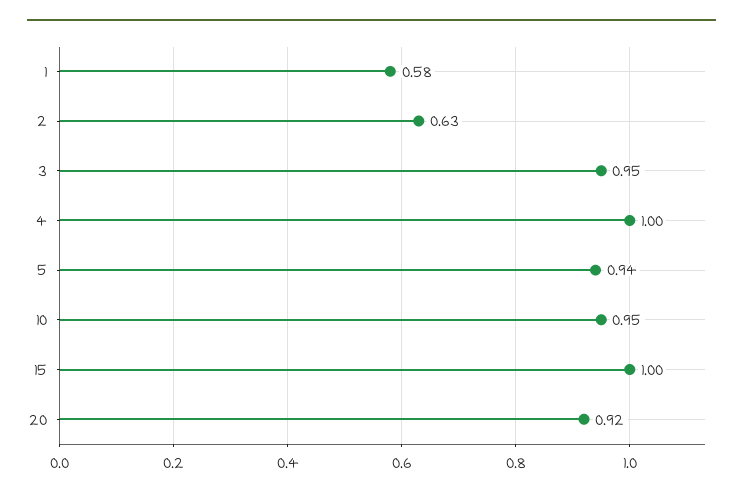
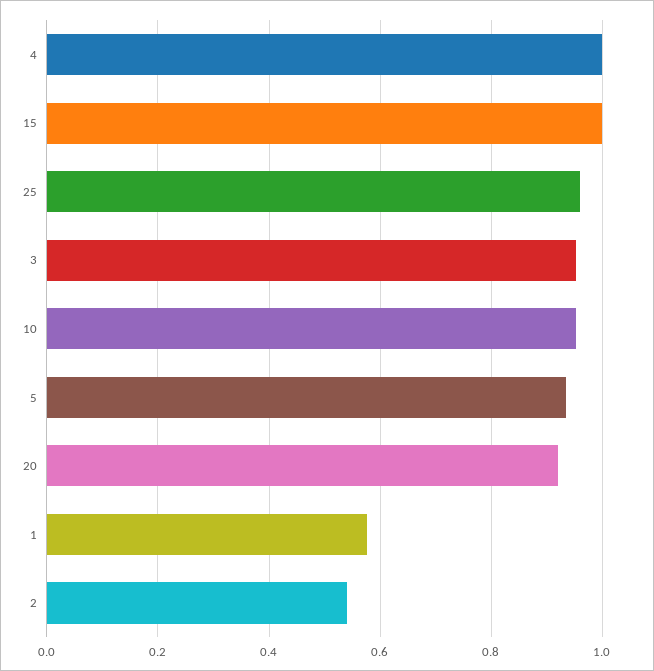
  {
    "1": 0.58,
-   "2": 0.63,
+   "2": 0.54,
    "3": 0.95,
    "4": 1,
    "5": 0.94,
    "10": 0.95,
    "15": 1,
-   "20": 0.92
+   "20": 0.92,
+   "25": 0.96
  }

